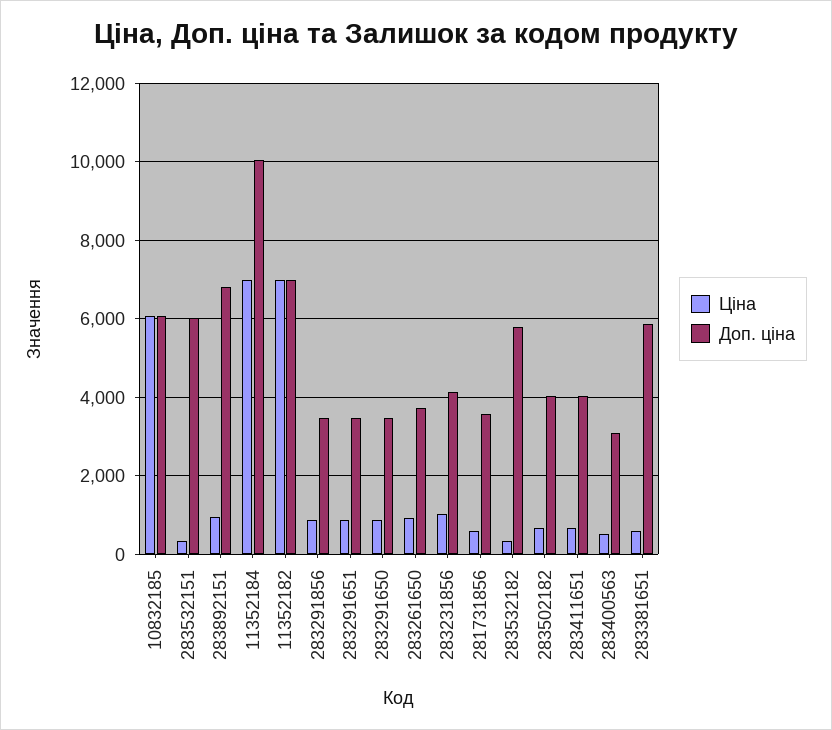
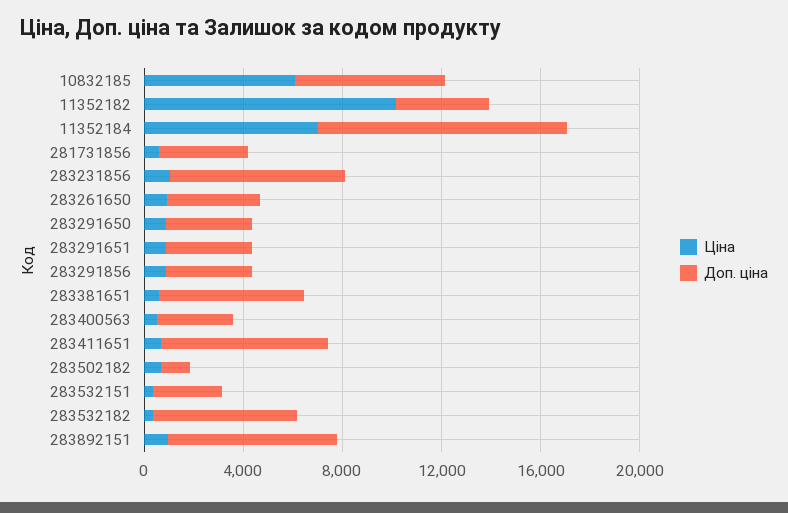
  {
    "Ціна": {
      "10832185": 6000,
      "283532151": 400,
      "283892151": 1000,
      "11352184": 7000,
-     "11352182": 7000,
+     "11352182": 10000,
      "283291856": 800,
      "283291651": 800,
      "283291650": 800,
      "283261650": 1000,
      "283231856": 1000,
      "281731856": 600,
      "283532182": 400,
      "283502182": 600,
      "283411651": 600,
      "283400563": 600,
      "283381651": 600
    },
    "Доп. ціна": {
      "10832185": 6000,
-     "283532151": 6000,
+     "283532151": 3000,
      "283892151": 6800,
      "11352184": 10000,
-     "11352182": 7000,
+     "11352182": 4000,
      "283291856": 3400,
      "283291651": 3400,
      "283291650": 3400,
      "283261650": 3800,
-     "283231856": 4200,
+     "283231856": 7000,
      "281731856": 3600,
      "283532182": 5800,
-     "283502182": 4000,
+     "283502182": 1000,
-     "283411651": 4000,
+     "283411651": 7000,
      "283400563": 3000,
      "283381651": 5800
    }
  }

